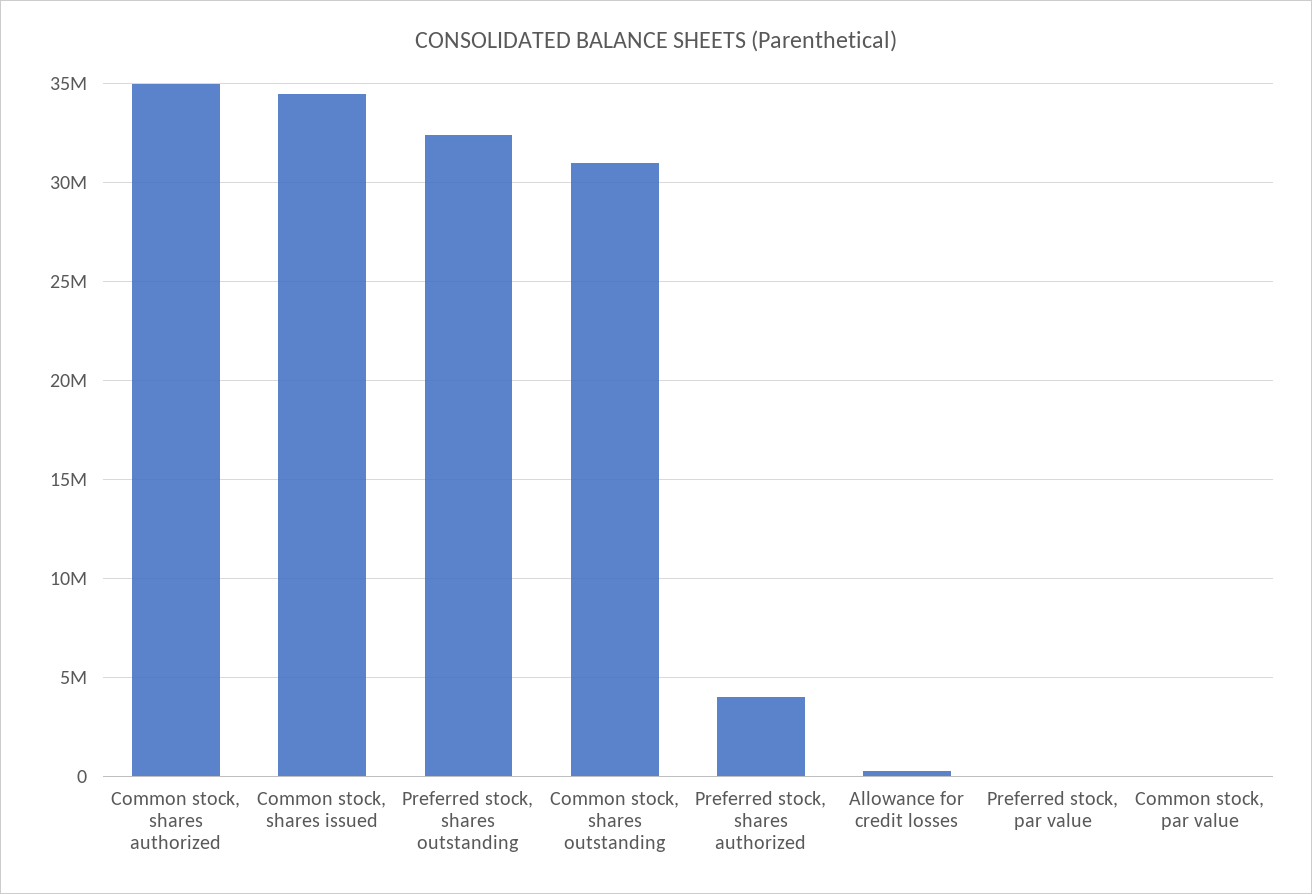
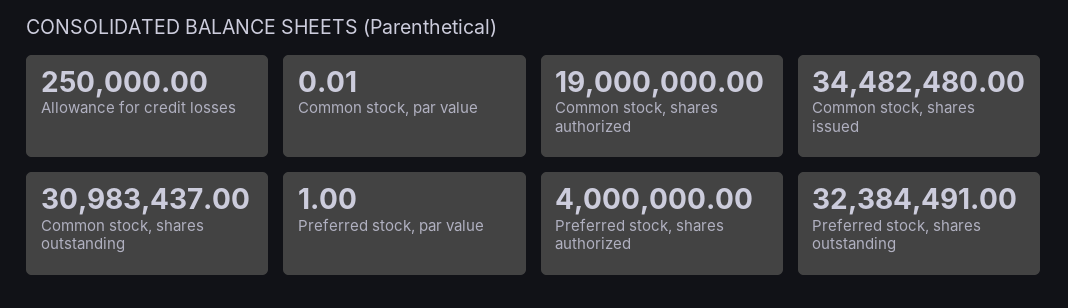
  {
-   "Common stock, shares authorized": 35000000,
+   "Common stock, shares authorized": 19000000,
    "Common stock, shares issued": 34482480,
    "Preferred stock, shares outstanding": 32384491,
    "Common stock, shares outstanding": 30983437,
    "Preferred stock, shares authorized": 4000000,
    "Allowance for credit losses": 250000,
    "Preferred stock, par value": 1,
    "Common stock, par value": 0.01
  }

